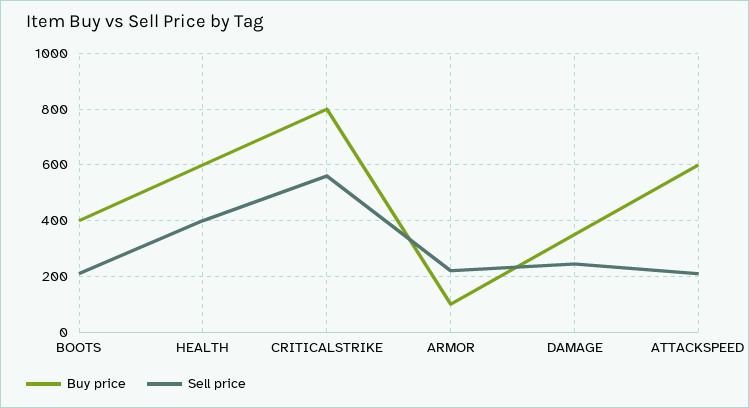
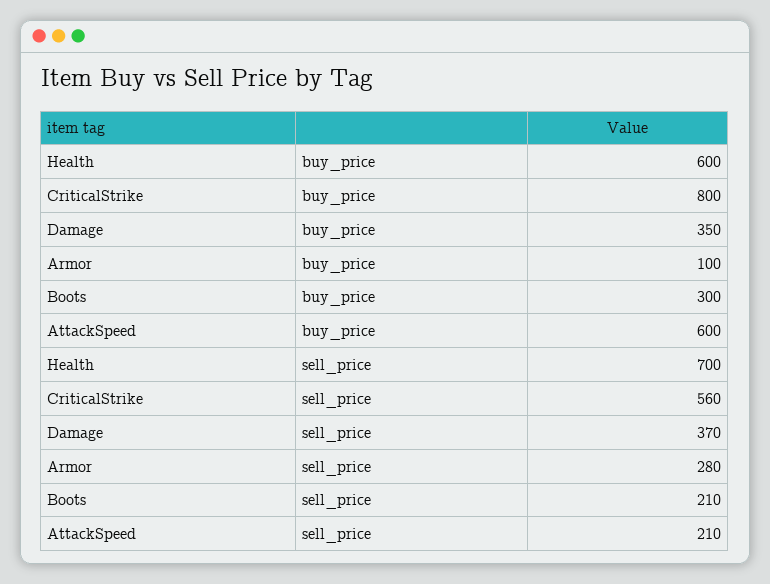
  {
    "Buy price": {
-     "BOOTS": 400,
+     "BOOTS": 300,
      "HEALTH": 600,
      "CRITICALSTRIKE": 800,
      "ARMOR": 100,
      "DAMAGE": 350,
      "ATTACKSPEED": 600
    },
    "Sell price": {
      "BOOTS": 210,
-     "HEALTH": 400,
+     "HEALTH": 700,
      "CRITICALSTRIKE": 560,
-     "ARMOR": 225,
+     "ARMOR": 280,
-     "DAMAGE": 250,
+     "DAMAGE": 370,
      "ATTACKSPEED": 210
    }
  }

